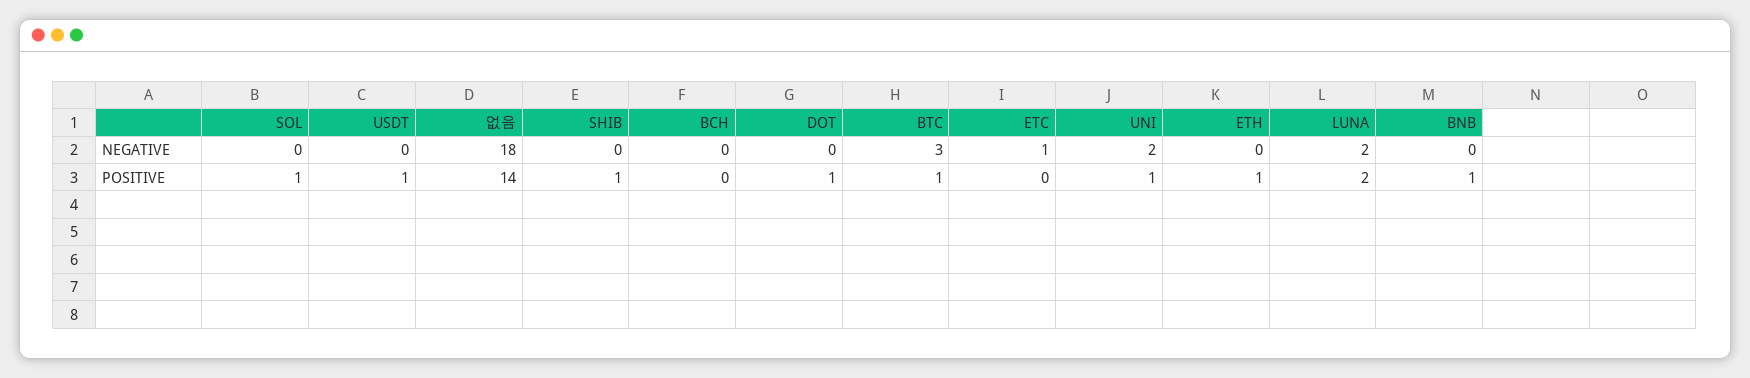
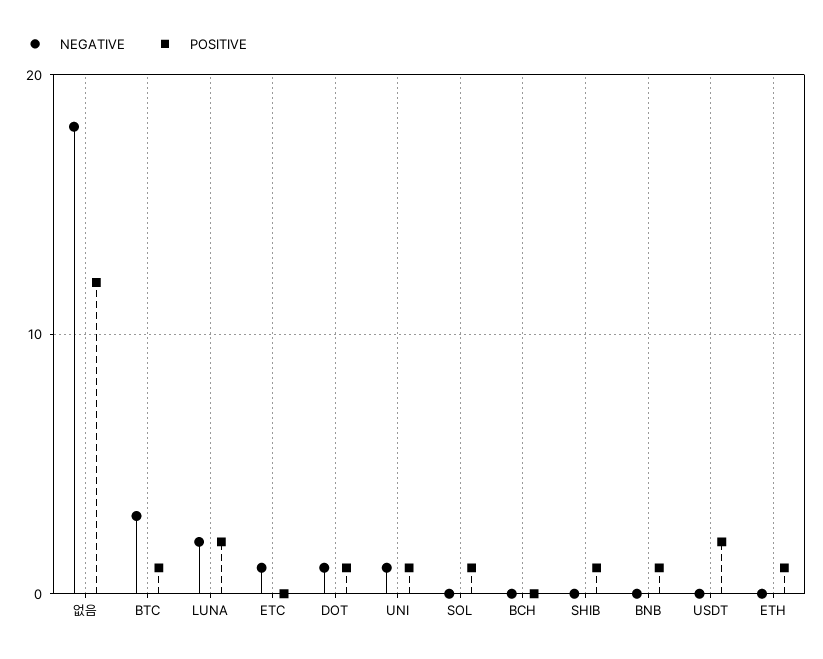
  {
    "NEGATIVE": {
      "SOL": 0,
      "USDT": 0,
      "없음": 18,
      "SHIB": 0,
      "BCH": 0,
-     "DOT": 0,
+     "DOT": 1,
      "BTC": 3,
      "ETC": 1,
-     "UNI": 2,
+     "UNI": 1,
      "ETH": 0,
      "LUNA": 2,
      "BNB": 0
    },
    "POSITIVE": {
      "SOL": 1,
-     "USDT": 1,
+     "USDT": 2,
-     "없음": 14,
+     "없음": 12,
      "SHIB": 1,
      "BCH": 0,
      "DOT": 1,
      "BTC": 1,
      "ETC": 0,
      "UNI": 1,
      "ETH": 1,
      "LUNA": 2,
      "BNB": 1
    }
  }

